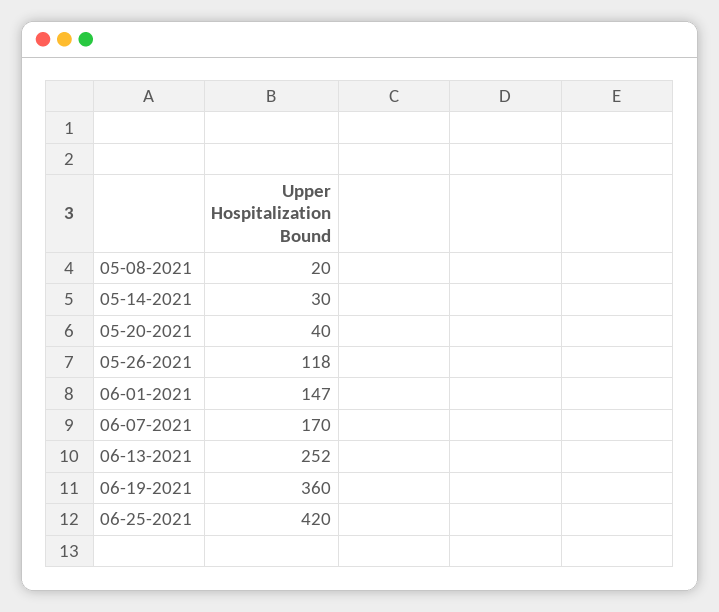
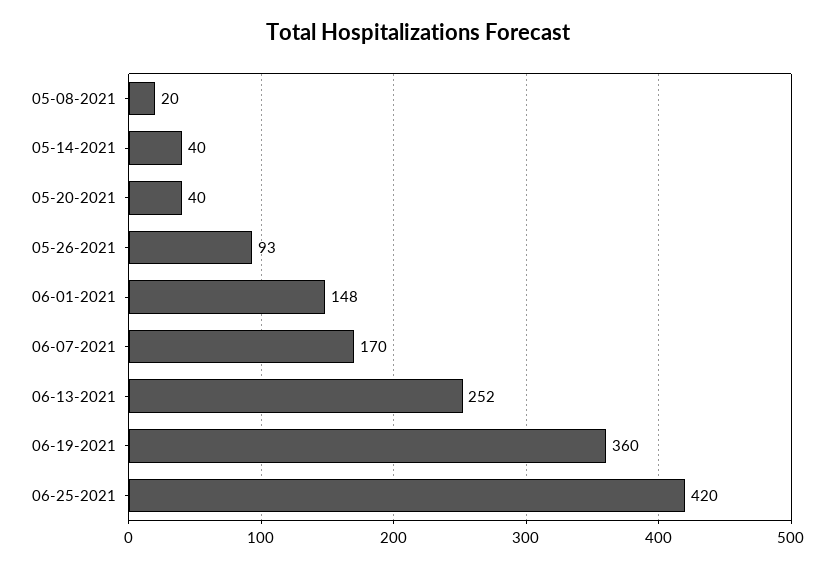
  {
    "05-08-2021": 20,
-   "05-14-2021": 30,
+   "05-14-2021": 40,
    "05-20-2021": 40,
-   "05-26-2021": 118,
+   "05-26-2021": 93,
-   "06-01-2021": 147,
+   "06-01-2021": 148,
    "06-07-2021": 170,
    "06-13-2021": 252,
    "06-19-2021": 360,
    "06-25-2021": 420
  }

